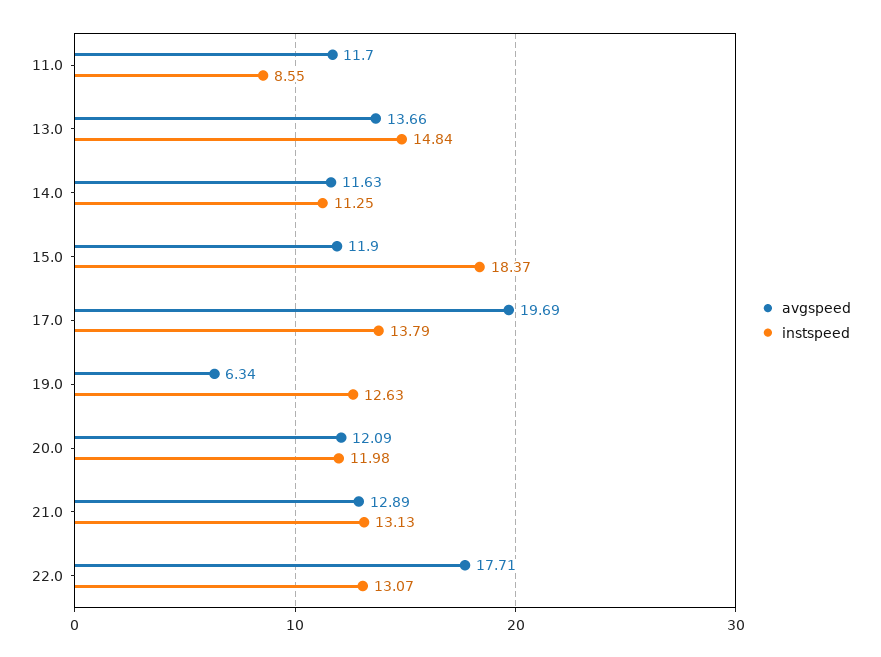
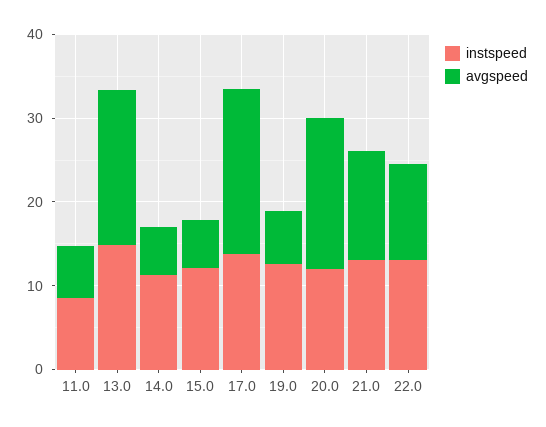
  {
    "avgspeed": {
-     "11.0": 11.7,
+     "11.0": 6,
-     "13.0": 13.66,
+     "13.0": 18,
-     "14.0": 11.63,
+     "14.0": 6,
-     "15.0": 11.9,
+     "15.0": 6,
      "17.0": 19.69,
      "19.0": 6.34,
-     "20.0": 12.09,
+     "20.0": 18,
      "21.0": 12.89,
-     "22.0": 17.71
+     "22.0": 12
    },
    "instspeed": {
      "11.0": 8.55,
      "13.0": 14.84,
      "14.0": 11.25,
-     "15.0": 18.37,
+     "15.0": 12,
      "17.0": 13.79,
      "19.0": 12.63,
      "20.0": 11.98,
      "21.0": 13.13,
      "22.0": 13.07
    }
  }

